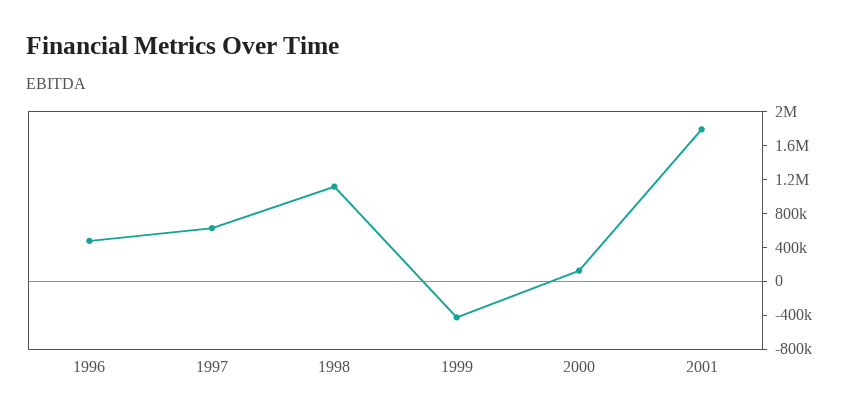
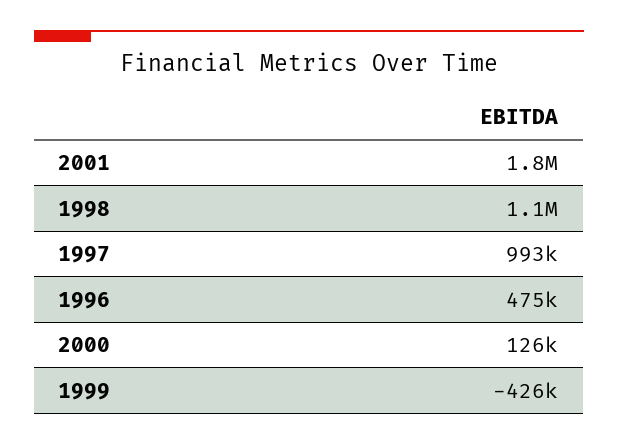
  {
    "1996": 475000,
-   "1997": 600000,
+   "1997": 993000,
    "1998": 1100000,
    "1999": -426000,
    "2000": 126000,
    "2001": 1800000
  }

